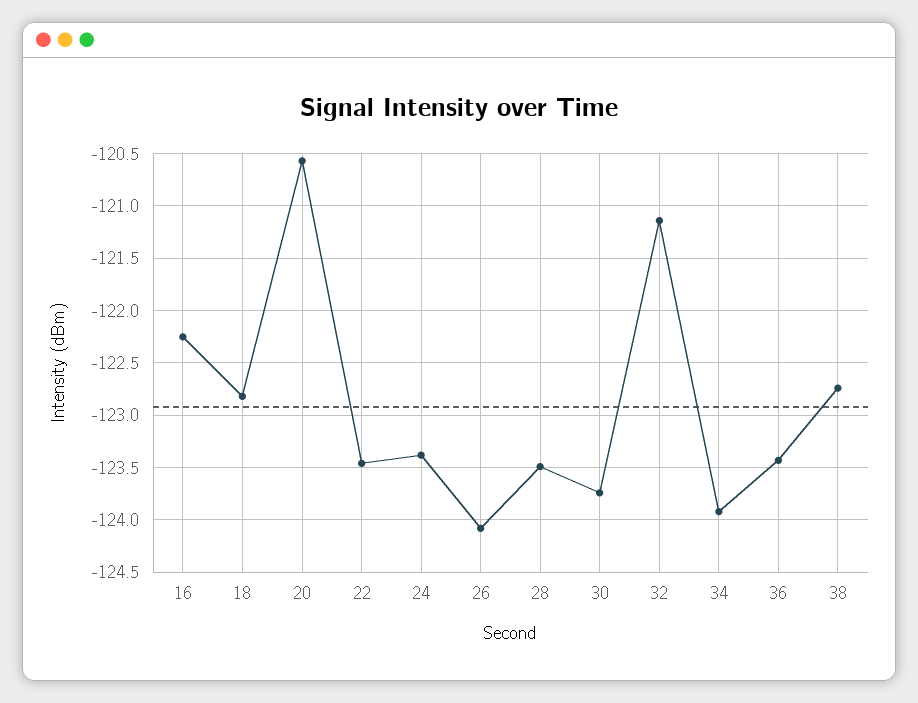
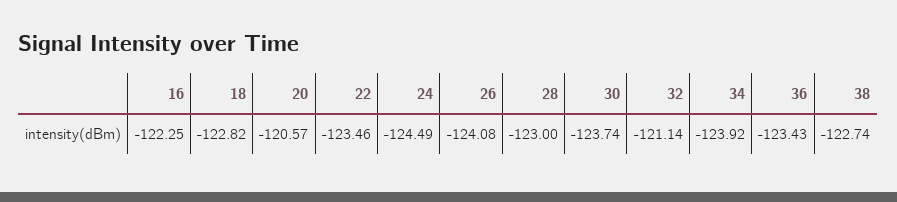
  {
    "16": -122.25,
    "18": -122.82,
    "20": -120.57,
    "22": -123.46,
-   "24": -123.4,
+   "24": -124.49,
    "26": -124.08,
-   "28": -123.5,
+   "28": -123,
    "30": -123.74,
    "32": -121.14,
    "34": -123.92,
    "36": -123.43,
    "38": -122.74
  }

